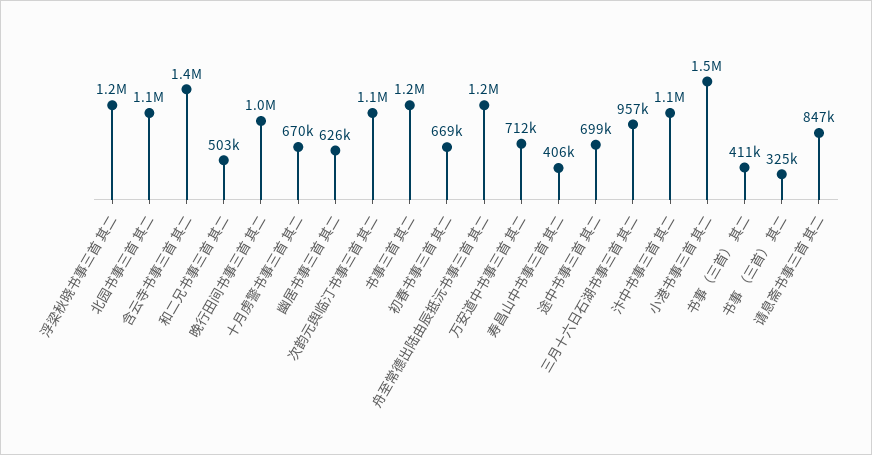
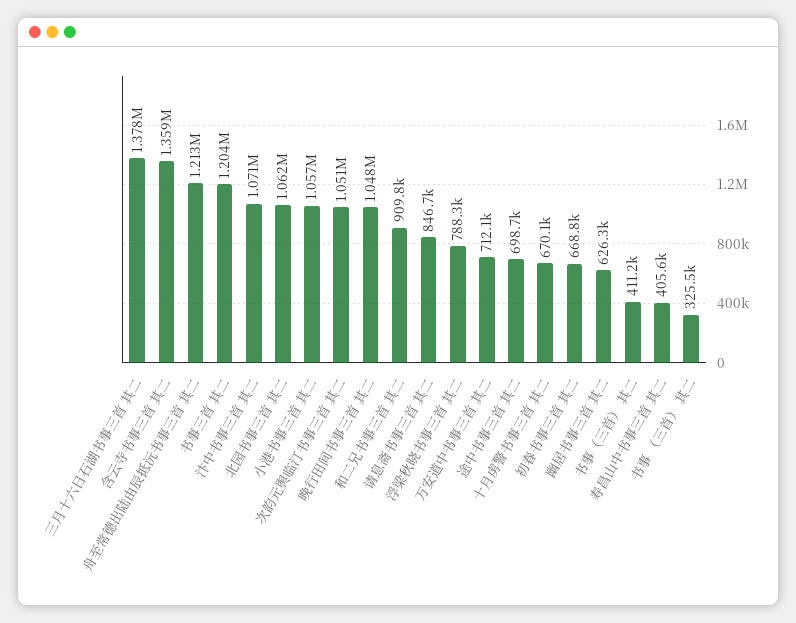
  {
-   "浮梁秋晓书事三首 其二": 1200000,
+   "浮梁秋晓书事三首 其二": 788300,
    "北园书事三首 其二": 1062000,
    "含云寺书事三首 其二": 1359000,
-   "和二兄书事三首 其二": 503000,
+   "和二兄书事三首 其二": 909800,
    "晚行田间书事三首 其二": 1048000,
    "十月虏警书事三首 其二": 670100,
    "幽居书事三首 其二": 626300,
    "次韵元舆临汀书事三首 其二": 1051000,
    "书事三首 其二": 1204000,
    "初春书事三首 其二": 668800,
    "舟至常德出陆由辰抵沅书事三首 其二": 1213000,
    "万安道中书事三首 其二": 712100,
    "寿昌山中书事三首 其二": 405600,
    "途中书事三首 其二": 698700,
-   "三月十六日石湖书事三首 其二": 957000,
+   "三月十六日石湖书事三首 其二": 1378000,
    "汴中书事三首 其二": 1071000,
-   "小港书事三首 其二": 1500000,
+   "小港书事三首 其二": 1057000,
    "书事（三首） 其二": 411200,
    "书事 （三首） 其二": 325500,
    "请息斋书事三首 其二": 846700
  }

